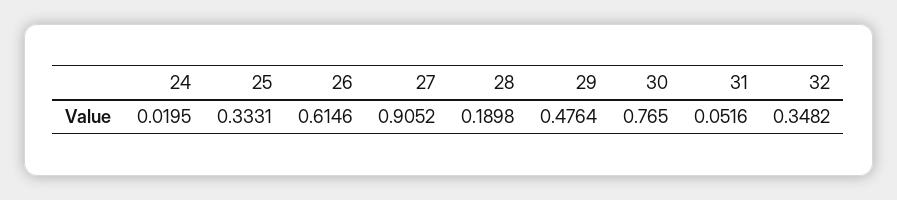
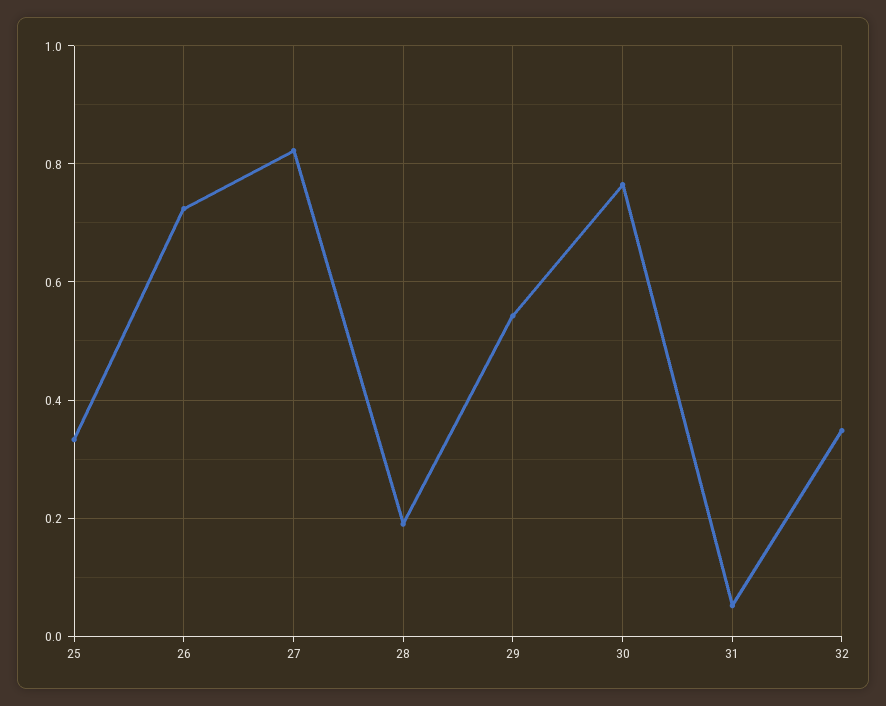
  {
-   "24": 0.0195,
    "25": 0.3331,
-   "26": 0.6146,
+   "26": 0.72,
-   "27": 0.9052,
+   "27": 0.82,
    "28": 0.1898,
-   "29": 0.4764,
+   "29": 0.54,
    "30": 0.765,
    "31": 0.0516,
    "32": 0.3482
  }

